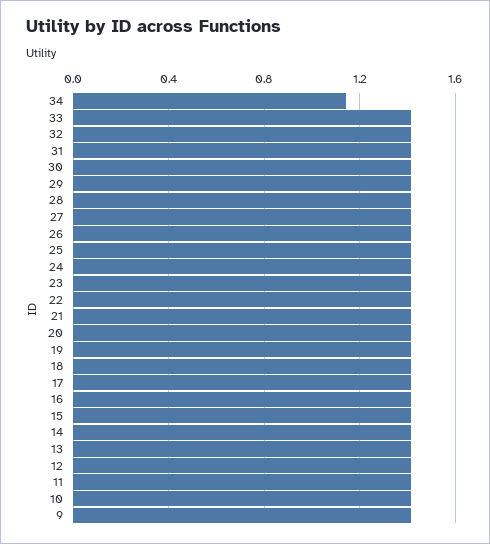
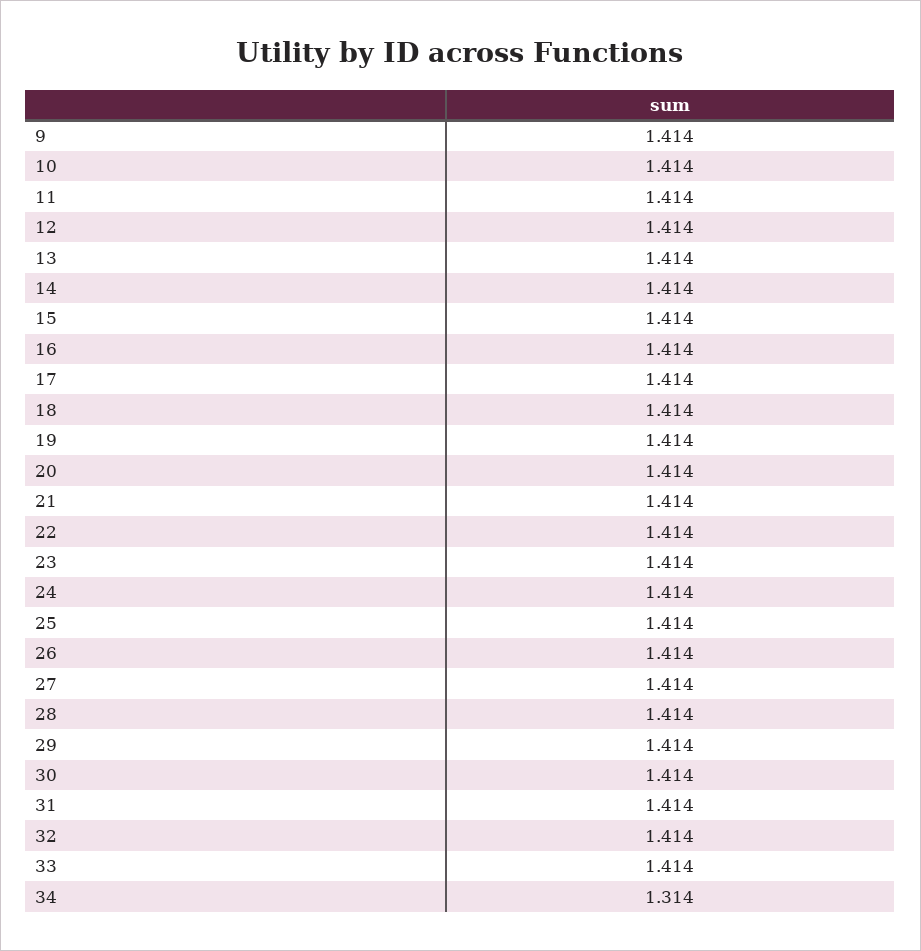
  {
-   "34": 1.15,
+   "34": 1.314,
    "33": 1.414,
    "32": 1.414,
    "31": 1.414,
    "30": 1.414,
    "29": 1.414,
    "28": 1.414,
    "27": 1.414,
    "26": 1.414,
    "25": 1.414,
    "24": 1.414,
    "23": 1.414,
    "22": 1.414,
    "21": 1.414,
    "20": 1.414,
    "19": 1.414,
    "18": 1.414,
    "17": 1.414,
    "16": 1.414,
    "15": 1.414,
    "14": 1.414,
    "13": 1.414,
    "12": 1.414,
    "11": 1.414,
    "10": 1.414,
    "9": 1.414
  }

